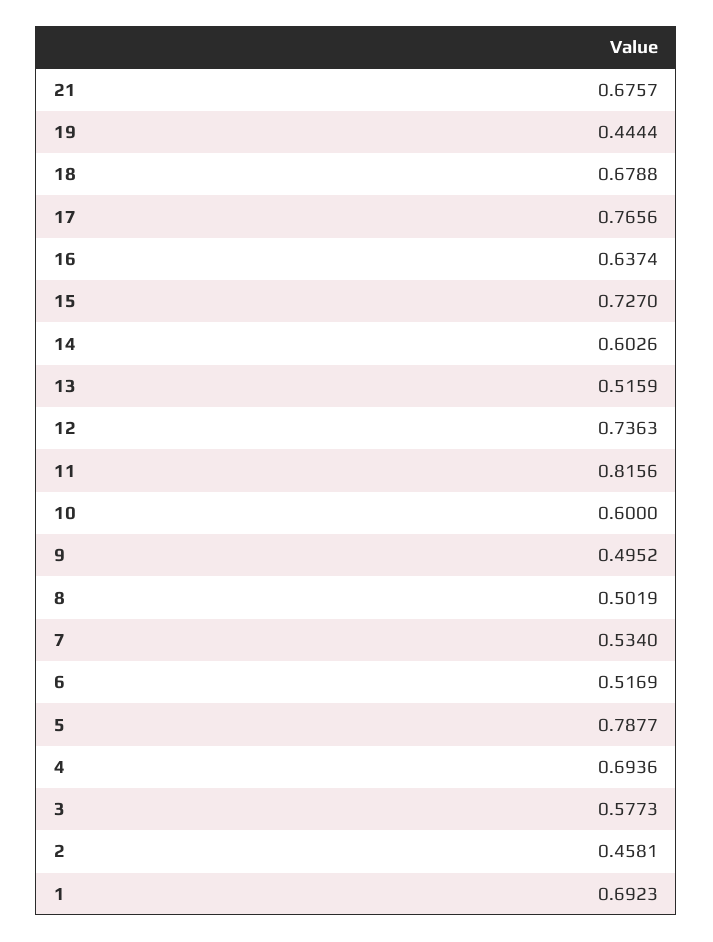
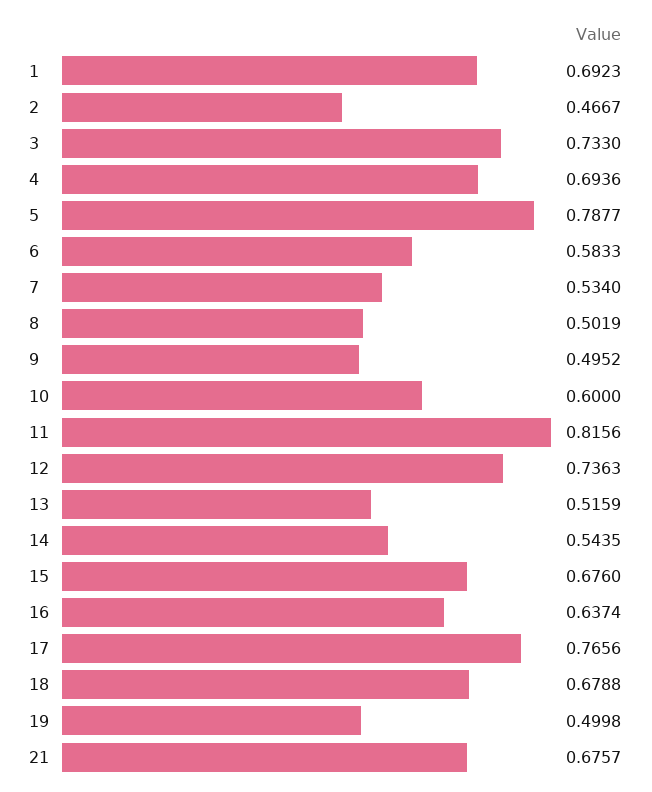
  {
    "21": 0.6757,
-   "19": 0.4444,
+   "19": 0.4998,
    "18": 0.6788,
    "17": 0.7656,
    "16": 0.6374,
-   "15": 0.727,
+   "15": 0.676,
-   "14": 0.6026,
+   "14": 0.5435,
    "13": 0.5159,
    "12": 0.7363,
    "11": 0.8156,
    "10": 0.6,
    "9": 0.4952,
    "8": 0.5019,
    "7": 0.534,
-   "6": 0.5169,
+   "6": 0.5833,
    "5": 0.7877,
    "4": 0.6936,
-   "3": 0.5773,
+   "3": 0.733,
-   "2": 0.4581,
+   "2": 0.4667,
    "1": 0.6923
  }

